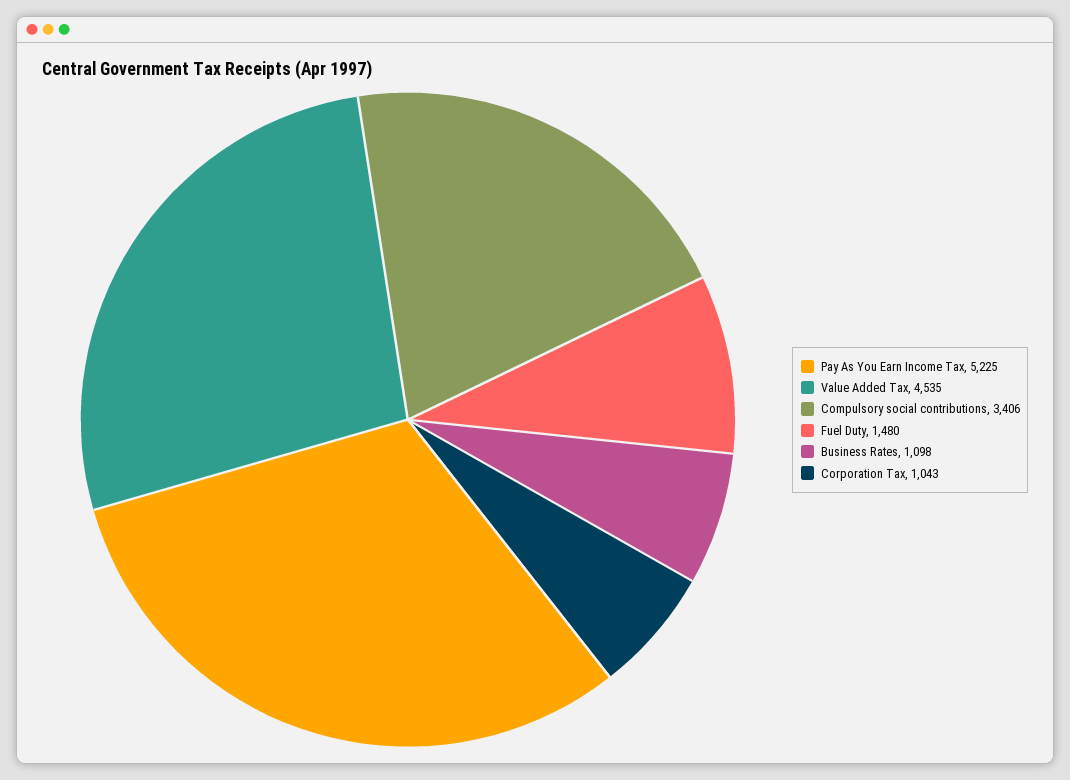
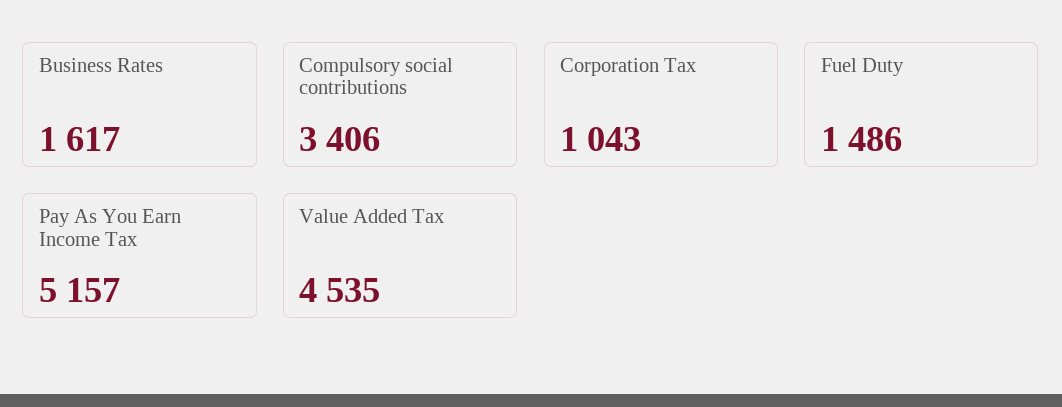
  {
-   "Pay As You Earn Income Tax": 5225,
+   "Pay As You Earn Income Tax": 5157,
    "Value Added Tax": 4535,
    "Compulsory social contributions": 3406,
-   "Fuel Duty": 1480,
+   "Fuel Duty": 1486,
-   "Business Rates": 1098,
+   "Business Rates": 1617,
    "Corporation Tax": 1043
  }

